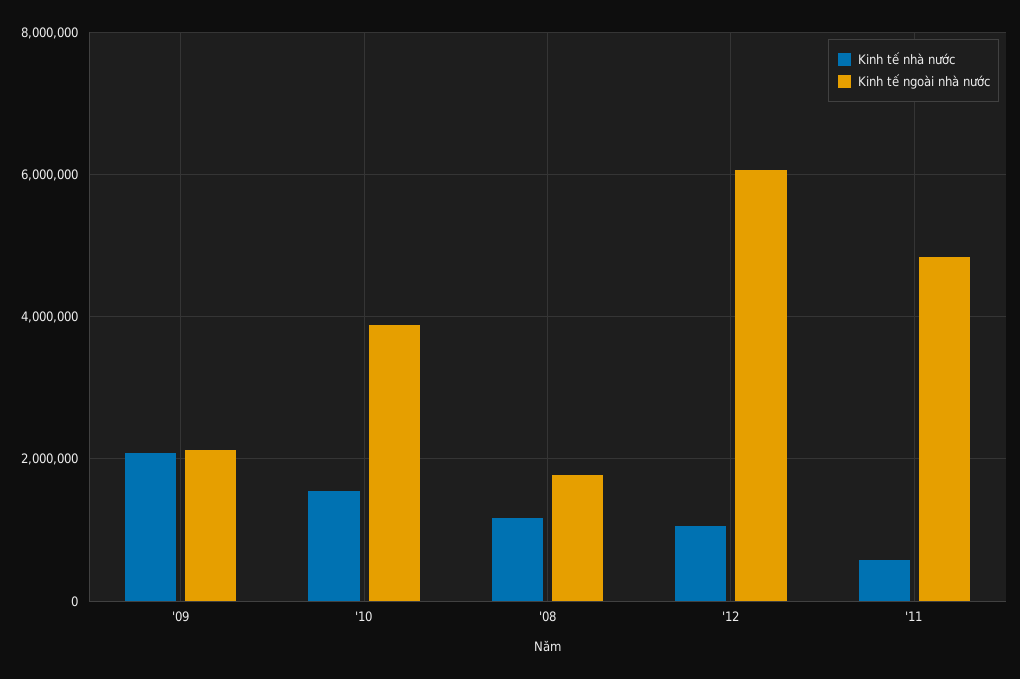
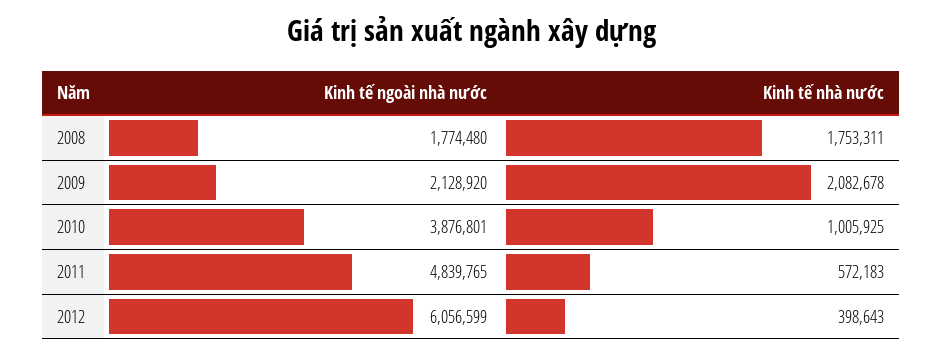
  {
    "Kinh tế nhà nước": {
      "'09": 2082678,
-     "'10": 1600000,
+     "'10": 1005925,
-     "'08": 1200000,
+     "'08": 1753311,
-     "'12": 1000000,
+     "'12": 398643,
      "'11": 572183
    },
    "Kinh tế ngoài nhà nước": {
      "'09": 2128920,
      "'10": 3876801,
      "'08": 1774480,
      "'12": 6056599,
      "'11": 4839765
    }
  }

